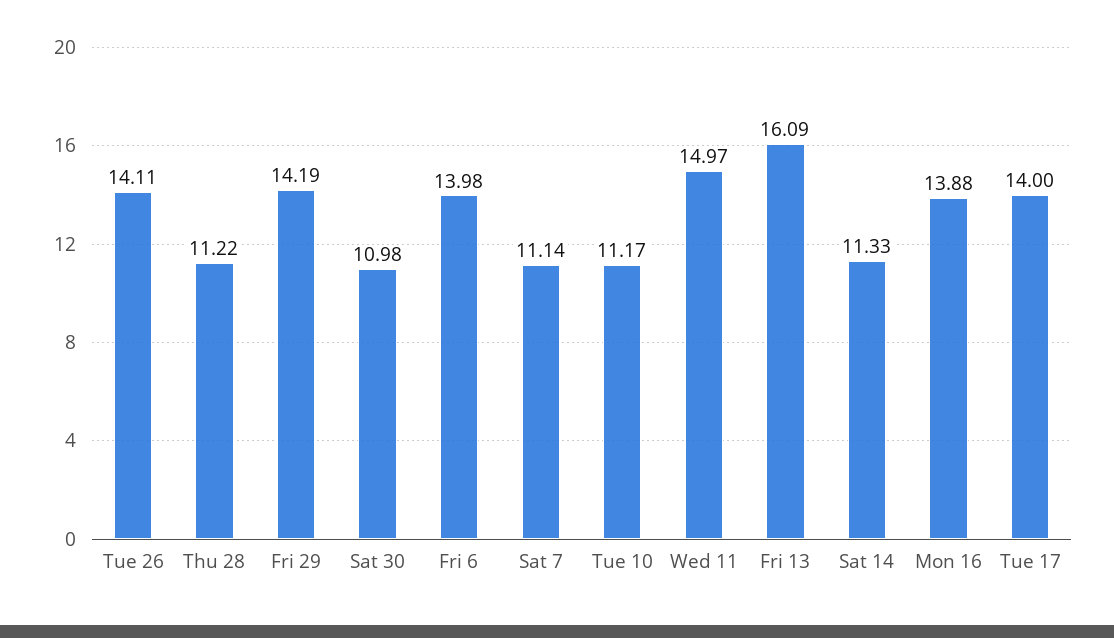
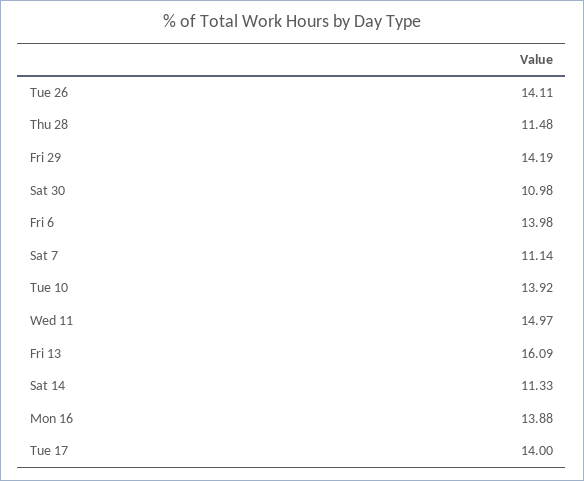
  {
    "Tue 26": 14.11,
-   "Thu 28": 11.22,
+   "Thu 28": 11.48,
    "Fri 29": 14.19,
    "Sat 30": 10.98,
    "Fri 6": 13.98,
    "Sat 7": 11.14,
-   "Tue 10": 11.17,
+   "Tue 10": 13.92,
    "Wed 11": 14.97,
    "Fri 13": 16.09,
    "Sat 14": 11.33,
    "Mon 16": 13.88,
    "Tue 17": 14
  }

